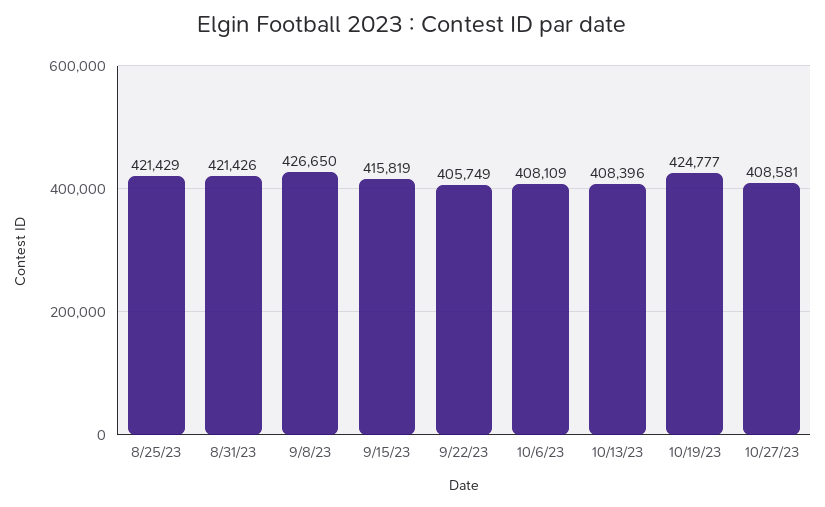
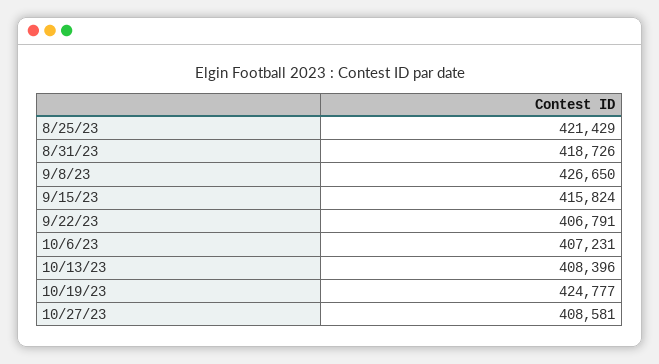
  {
    "8/25/23": 421429,
-   "8/31/23": 421426,
+   "8/31/23": 418726,
    "9/8/23": 426650,
-   "9/15/23": 415819,
+   "9/15/23": 415824,
-   "9/22/23": 405749,
+   "9/22/23": 406791,
-   "10/6/23": 408109,
+   "10/6/23": 407231,
    "10/13/23": 408396,
    "10/19/23": 424777,
    "10/27/23": 408581
  }

